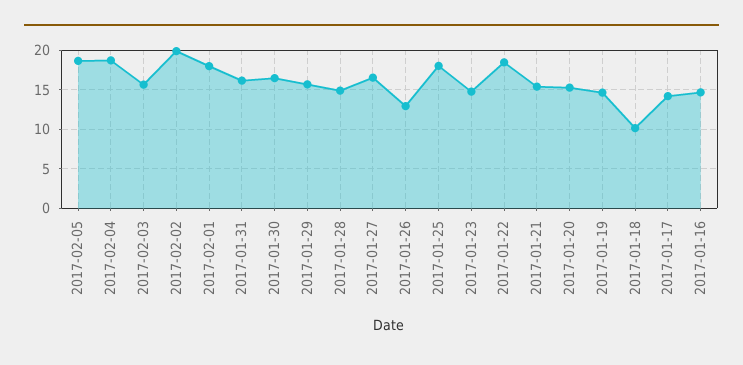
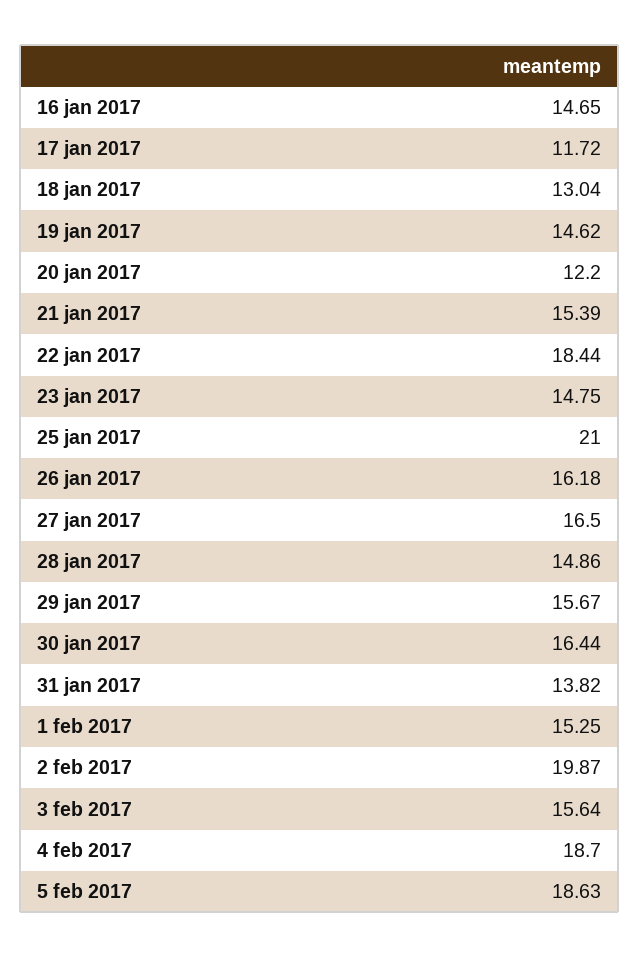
  {
    "2017-02-05": 18.63,
    "2017-02-04": 18.7,
    "2017-02-03": 15.64,
    "2017-02-02": 19.87,
-   "2017-02-01": 18,
+   "2017-02-01": 15.25,
-   "2017-01-31": 16,
+   "2017-01-31": 13.82,
    "2017-01-30": 16.44,
    "2017-01-29": 15.67,
    "2017-01-28": 14.86,
    "2017-01-27": 16.5,
-   "2017-01-26": 13,
+   "2017-01-26": 16.18,
-   "2017-01-25": 18,
+   "2017-01-25": 21,
    "2017-01-23": 14.75,
    "2017-01-22": 18.44,
    "2017-01-21": 15.39,
-   "2017-01-20": 15,
+   "2017-01-20": 12.2,
    "2017-01-19": 14.62,
-   "2017-01-18": 10,
+   "2017-01-18": 13.04,
-   "2017-01-17": 14,
+   "2017-01-17": 11.72,
    "2017-01-16": 14.65
  }

